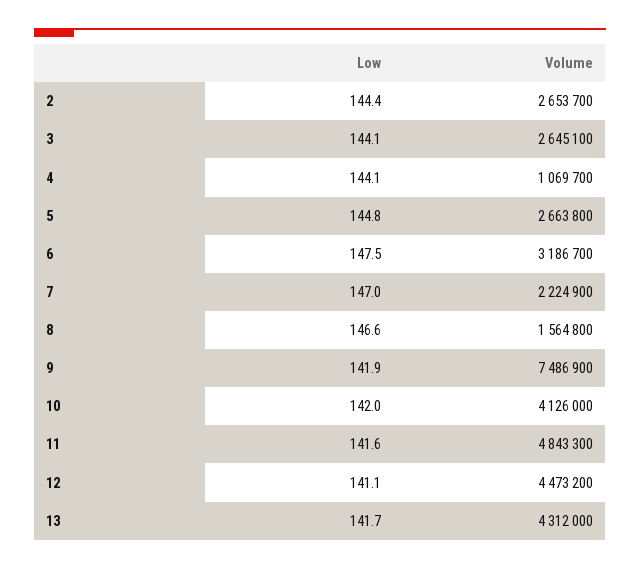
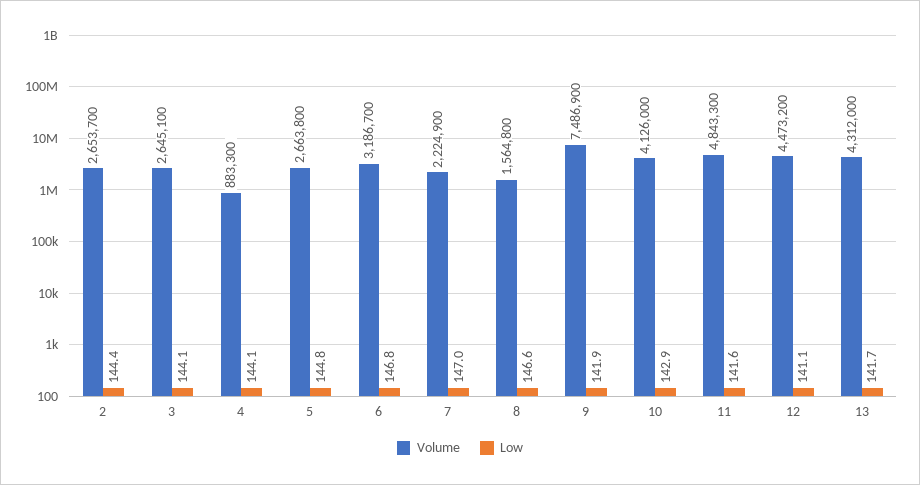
  {
    "Low": {
      "2": 144.4,
      "3": 144.1,
      "4": 144.1,
      "5": 144.8,
-     "6": 147.5,
+     "6": 146.8,
      "7": 147,
      "8": 146.6,
      "9": 141.9,
-     "10": 142,
+     "10": 142.9,
      "11": 141.6,
      "12": 141.1,
      "13": 141.7
    },
    "Volume": {
      "2": 2653700,
      "3": 2645100,
-     "4": 1069700,
+     "4": 883300,
      "5": 2663800,
      "6": 3186700,
      "7": 2224900,
      "8": 1564800,
      "9": 7486900,
      "10": 4126000,
      "11": 4843300,
      "12": 4473200,
      "13": 4312000
    }
  }

